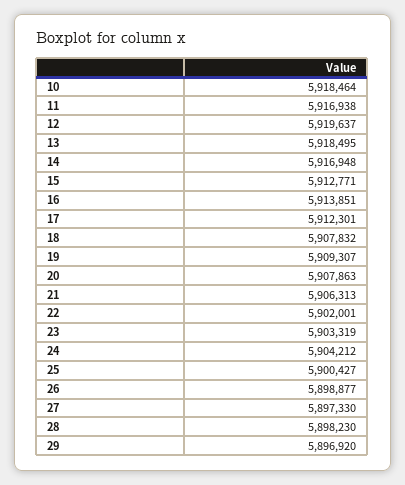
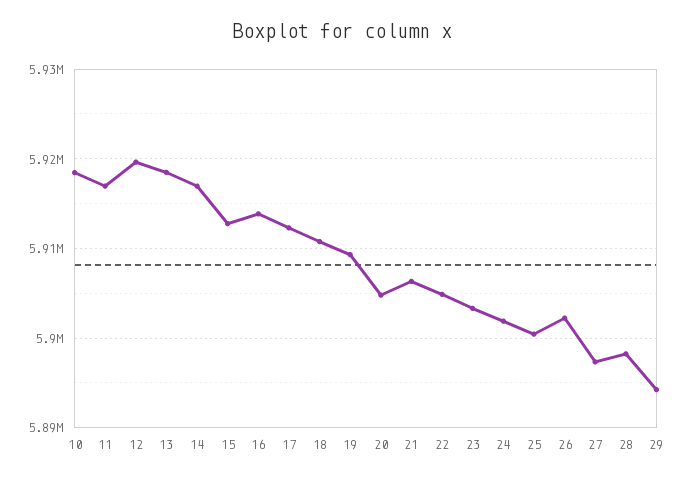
  {
    "10": 5918464,
    "11": 5916938,
    "12": 5919637,
    "13": 5918495,
    "14": 5916948,
    "15": 5912771,
    "16": 5913851,
    "17": 5912301,
-   "18": 5907832,
+   "18": 5911000,
    "19": 5909307,
-   "20": 5907863,
+   "20": 5905000,
    "21": 5906313,
-   "22": 5902001,
+   "22": 5905000,
    "23": 5903319,
-   "24": 5904212,
+   "24": 5902000,
    "25": 5900427,
-   "26": 5898877,
+   "26": 5902000,
    "27": 5897330,
    "28": 5898230,
-   "29": 5896920
+   "29": 5894000
  }

